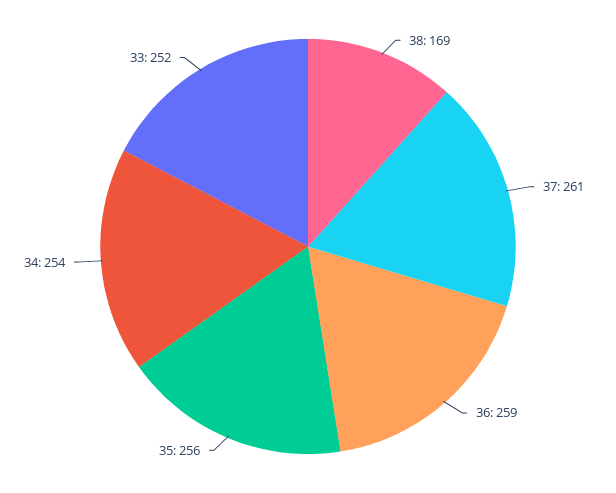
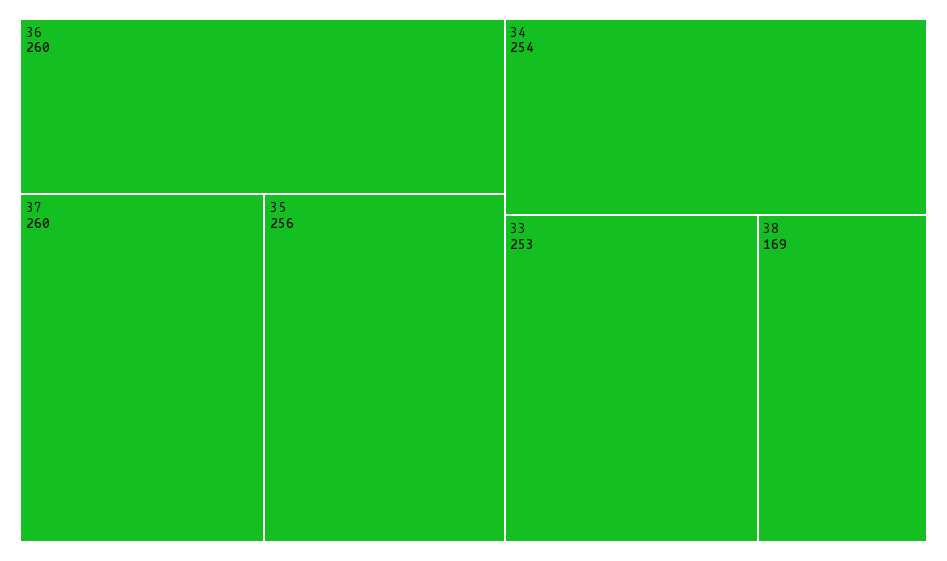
  {
    "38": 169,
-   "37": 261,
+   "37": 260,
-   "36": 259,
+   "36": 260,
    "35": 256,
    "34": 254,
-   "33": 252
+   "33": 253
  }

